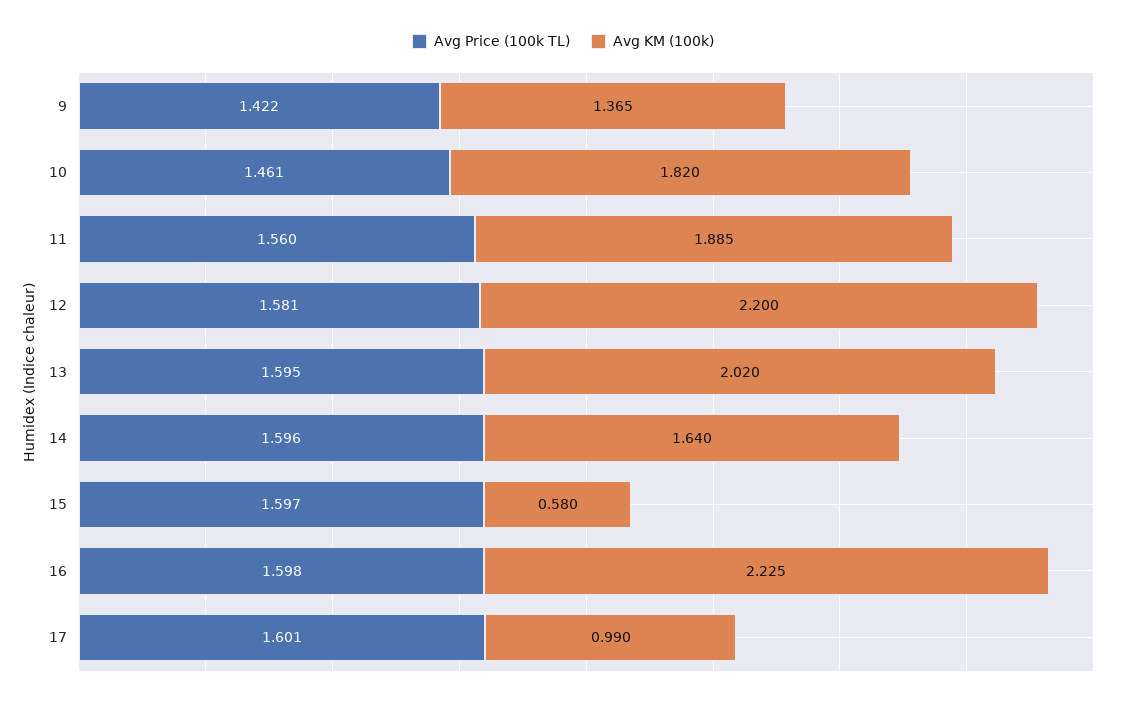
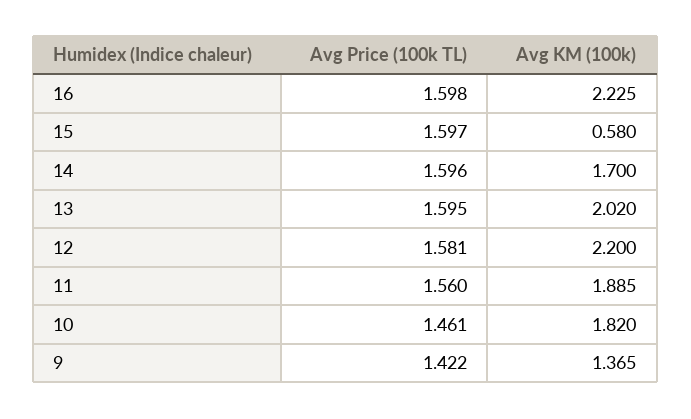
  {
    "Avg Price (100k TL)": {
      "9": 1.422,
      "10": 1.461,
      "11": 1.56,
      "12": 1.581,
      "13": 1.595,
      "14": 1.596,
      "15": 1.597,
-     "16": 1.598,
+     "16": 1.598
-     "17": 1.601
    },
    "Avg KM (100k)": {
      "9": 1.365,
      "10": 1.82,
      "11": 1.885,
      "12": 2.2,
      "13": 2.02,
-     "14": 1.64,
+     "14": 1.7,
      "15": 0.58,
-     "16": 2.225,
+     "16": 2.225
-     "17": 0.99
    }
  }

